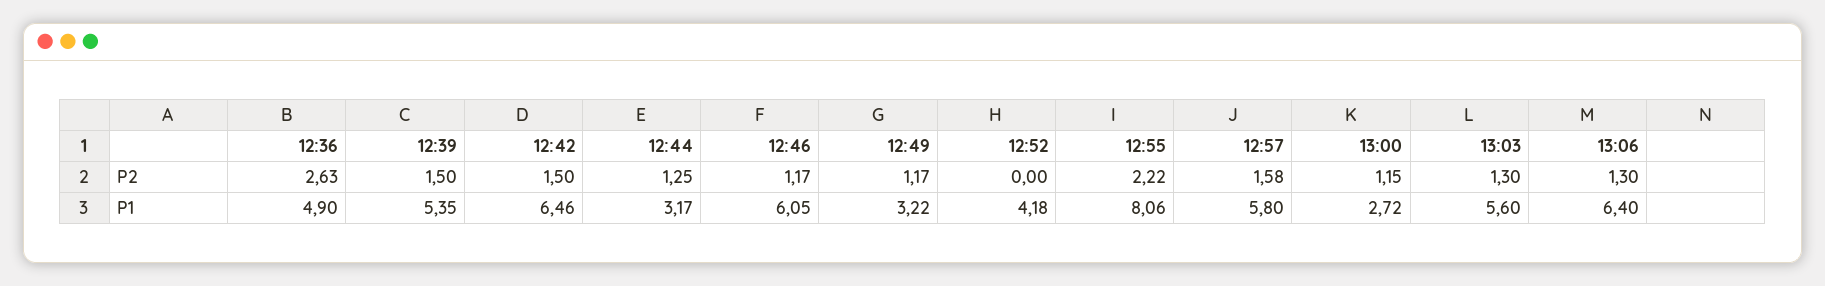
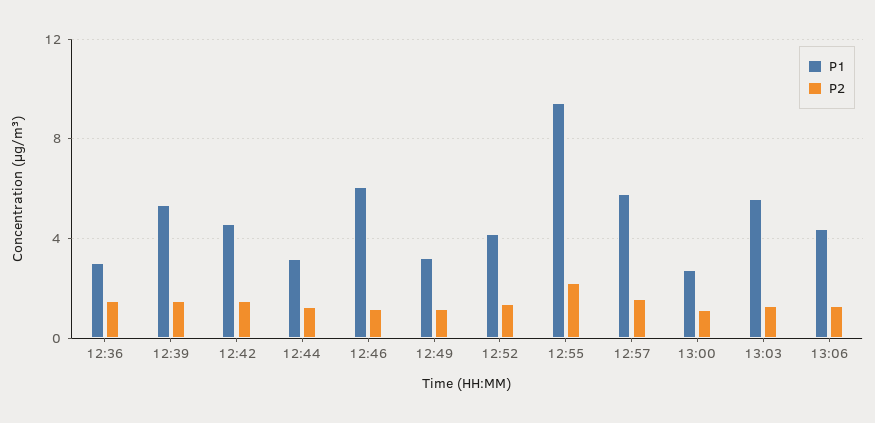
  {
    "P2": {
-     "12:36": 2.63,
+     "12:36": 1.5,
      "12:39": 1.5,
      "12:42": 1.5,
      "12:44": 1.25,
      "12:46": 1.17,
      "12:49": 1.17,
-     "12:52": 0,
+     "12:52": 1.5,
      "12:55": 2.22,
      "12:57": 1.58,
      "13:00": 1.15,
      "13:03": 1.3,
      "13:06": 1.3
    },
    "P1": {
-     "12:36": 4.9,
+     "12:36": 3,
      "12:39": 5.35,
-     "12:42": 6.46,
+     "12:42": 4.5,
      "12:44": 3.17,
      "12:46": 6.05,
      "12:49": 3.22,
      "12:52": 4.18,
-     "12:55": 8.06,
+     "12:55": 9.5,
      "12:57": 5.8,
      "13:00": 2.72,
      "13:03": 5.6,
-     "13:06": 6.4
+     "13:06": 4.5
    }
  }

